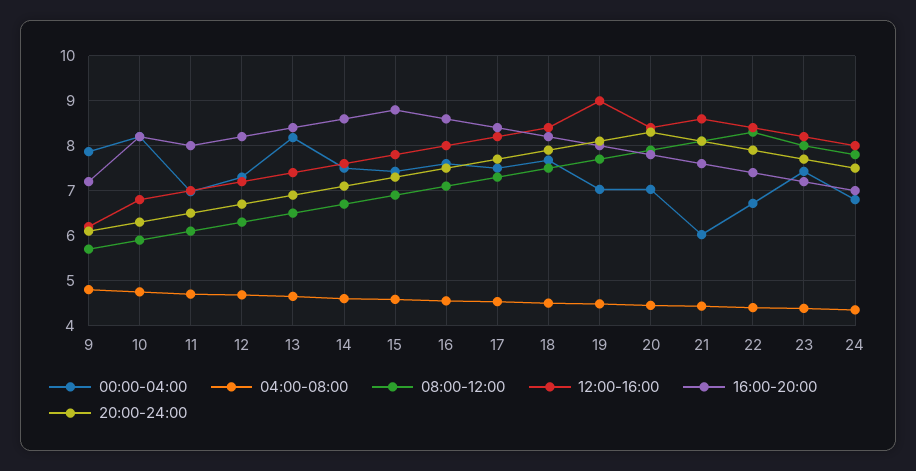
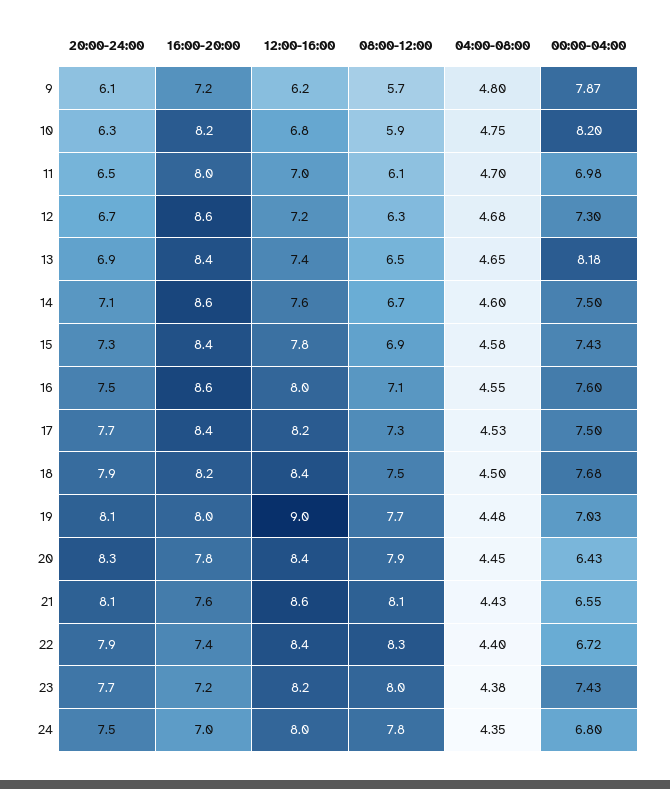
  {
    "00:00-04:00": {
      "9": 7.87,
      "10": 8.2,
      "11": 6.98,
      "12": 7.3,
      "13": 8.18,
      "14": 7.5,
      "15": 7.43,
      "16": 7.6,
      "17": 7.5,
      "18": 7.68,
      "19": 7.03,
-     "20": 7,
+     "20": 6.43,
-     "21": 6,
+     "21": 6.55,
      "22": 6.72,
      "23": 7.43,
      "24": 6.8
    },
    "04:00-08:00": {
      "9": 4.8,
      "10": 4.75,
      "11": 4.7,
      "12": 4.68,
      "13": 4.65,
      "14": 4.6,
      "15": 4.58,
      "16": 4.55,
      "17": 4.53,
      "18": 4.5,
      "19": 4.48,
      "20": 4.45,
      "21": 4.43,
      "22": 4.4,
      "23": 4.38,
      "24": 4.35
    },
    "08:00-12:00": {
      "9": 5.7,
      "10": 5.9,
      "11": 6.1,
      "12": 6.3,
      "13": 6.5,
      "14": 6.7,
      "15": 6.9,
      "16": 7.1,
      "17": 7.3,
      "18": 7.5,
      "19": 7.7,
      "20": 7.9,
      "21": 8.1,
      "22": 8.3,
      "23": 8,
      "24": 7.8
    },
    "12:00-16:00": {
      "9": 6.2,
      "10": 6.8,
      "11": 7,
      "12": 7.2,
      "13": 7.4,
      "14": 7.6,
      "15": 7.8,
      "16": 8,
      "17": 8.2,
      "18": 8.4,
      "19": 9,
      "20": 8.4,
      "21": 8.6,
      "22": 8.4,
      "23": 8.2,
      "24": 8
    },
    "16:00-20:00": {
      "9": 7.2,
      "10": 8.2,
      "11": 8,
-     "12": 8.2,
+     "12": 8.6,
      "13": 8.4,
      "14": 8.6,
-     "15": 8.8,
+     "15": 8.4,
      "16": 8.6,
      "17": 8.4,
      "18": 8.2,
      "19": 8,
      "20": 7.8,
      "21": 7.6,
      "22": 7.4,
      "23": 7.2,
      "24": 7
    },
    "20:00-24:00": {
      "9": 6.1,
      "10": 6.3,
      "11": 6.5,
      "12": 6.7,
      "13": 6.9,
      "14": 7.1,
      "15": 7.3,
      "16": 7.5,
      "17": 7.7,
      "18": 7.9,
      "19": 8.1,
      "20": 8.3,
      "21": 8.1,
      "22": 7.9,
      "23": 7.7,
      "24": 7.5
    }
  }

